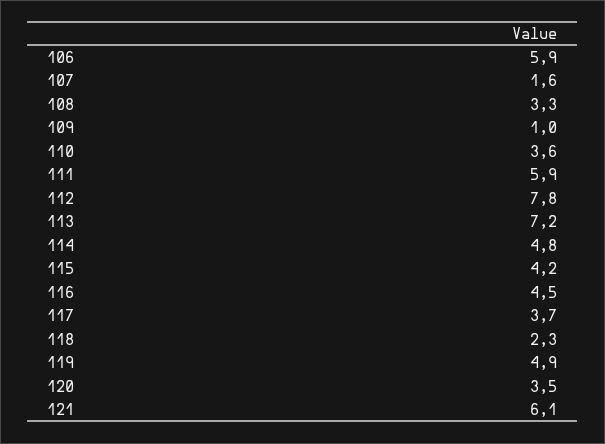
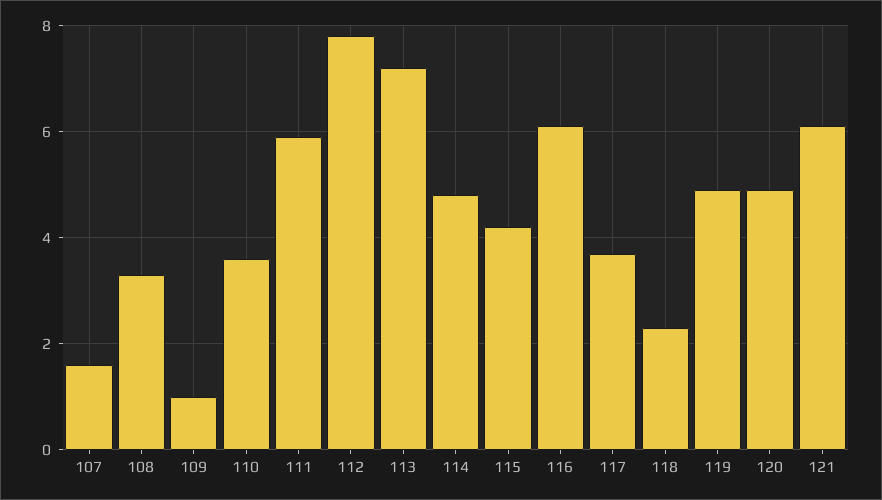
  {
-   "106": 5.9,
    "107": 1.6,
    "108": 3.3,
    "109": 1,
    "110": 3.6,
    "111": 5.9,
    "112": 7.8,
    "113": 7.2,
    "114": 4.8,
    "115": 4.2,
-   "116": 4.5,
+   "116": 6,
    "117": 3.7,
    "118": 2.3,
    "119": 4.9,
-   "120": 3.5,
+   "120": 5,
    "121": 6.1
  }

